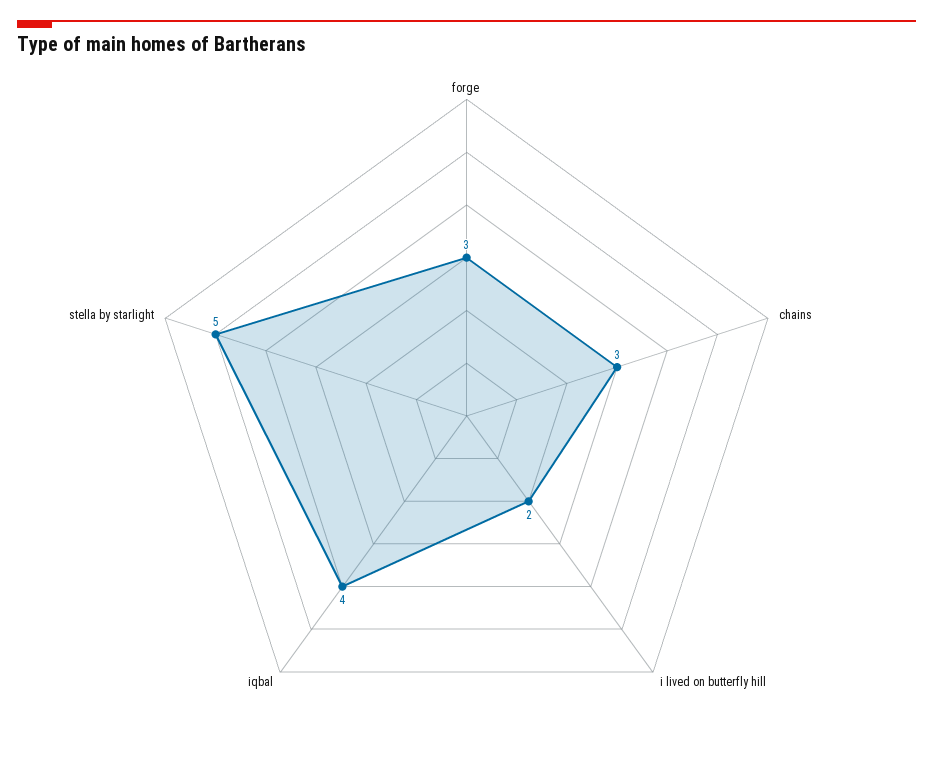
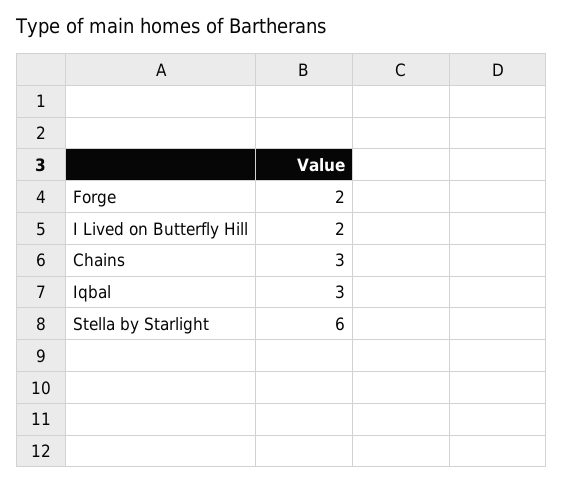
  {
-   "forge": 3,
+   "forge": 2,
    "chains": 3,
    "i lived on butterfly hill": 2,
-   "iqbal": 4,
+   "iqbal": 3,
-   "stella by starlight": 5
+   "stella by starlight": 6
  }

